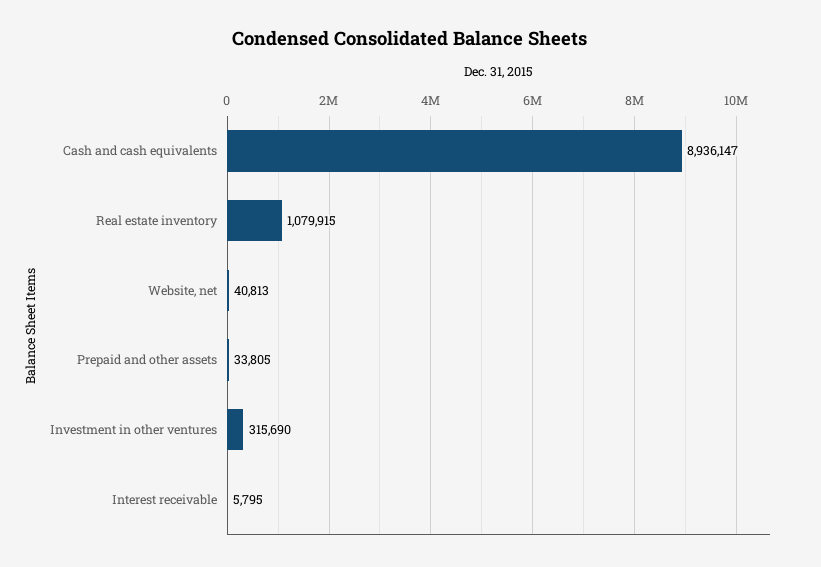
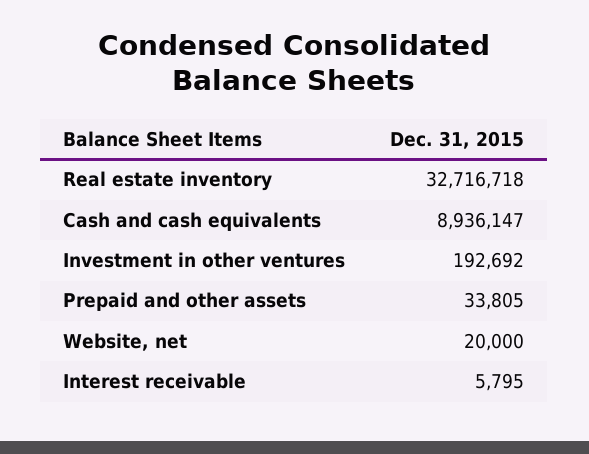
  {
    "Cash and cash equivalents": 8936147,
-   "Real estate inventory": 1079915,
+   "Real estate inventory": 32716718,
-   "Website, net": 40813,
+   "Website, net": 20000,
    "Prepaid and other assets": 33805,
-   "Investment in other ventures": 315690,
+   "Investment in other ventures": 192692,
    "Interest receivable": 5795
  }

